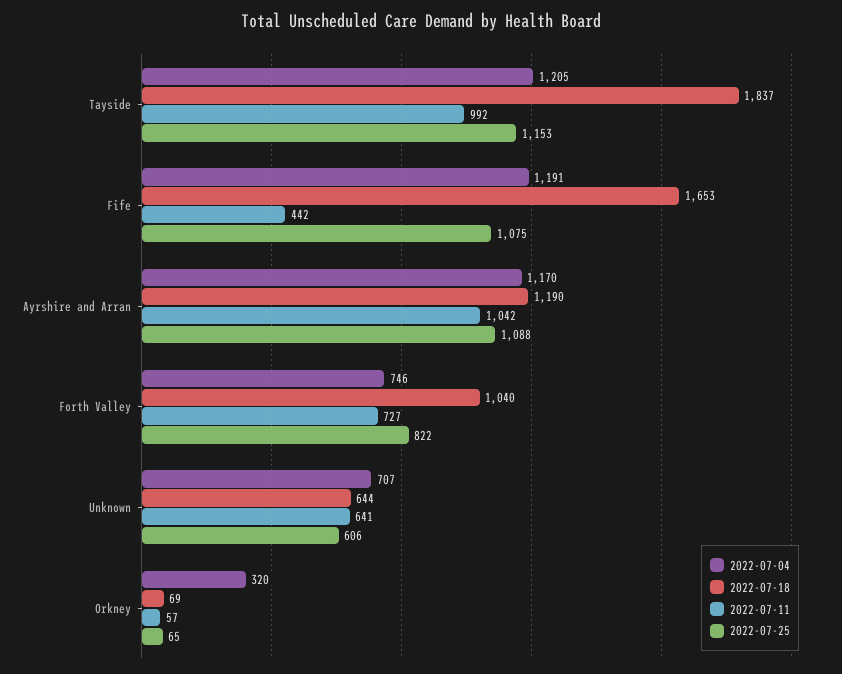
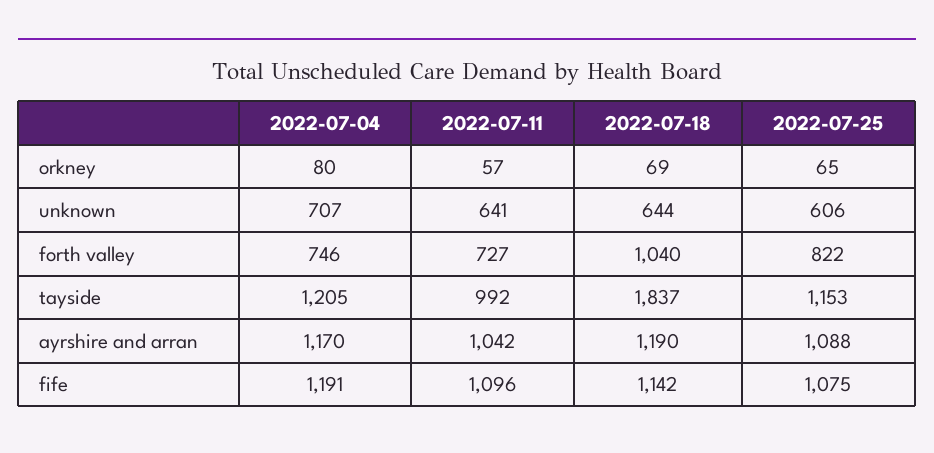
  {
    "2022-07-04": {
      "Tayside": 1205,
      "Fife": 1191,
      "Ayrshire and Arran": 1170,
      "Forth Valley": 746,
      "Unknown": 707,
-     "Orkney": 320
+     "Orkney": 80
    },
    "2022-07-18": {
      "Tayside": 1837,
-     "Fife": 1653,
+     "Fife": 1142,
      "Ayrshire and Arran": 1190,
      "Forth Valley": 1040,
      "Unknown": 644,
      "Orkney": 69
    },
    "2022-07-11": {
      "Tayside": 992,
-     "Fife": 442,
+     "Fife": 1096,
      "Ayrshire and Arran": 1042,
      "Forth Valley": 727,
      "Unknown": 641,
      "Orkney": 57
    },
    "2022-07-25": {
      "Tayside": 1153,
      "Fife": 1075,
      "Ayrshire and Arran": 1088,
      "Forth Valley": 822,
      "Unknown": 606,
      "Orkney": 65
    }
  }

